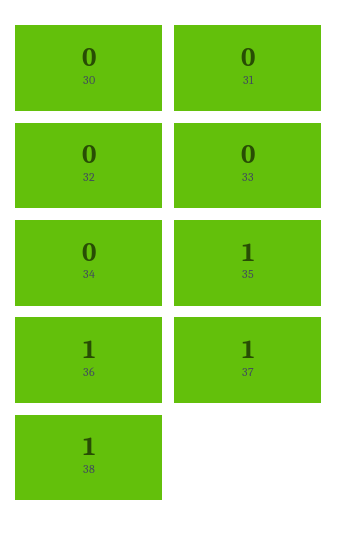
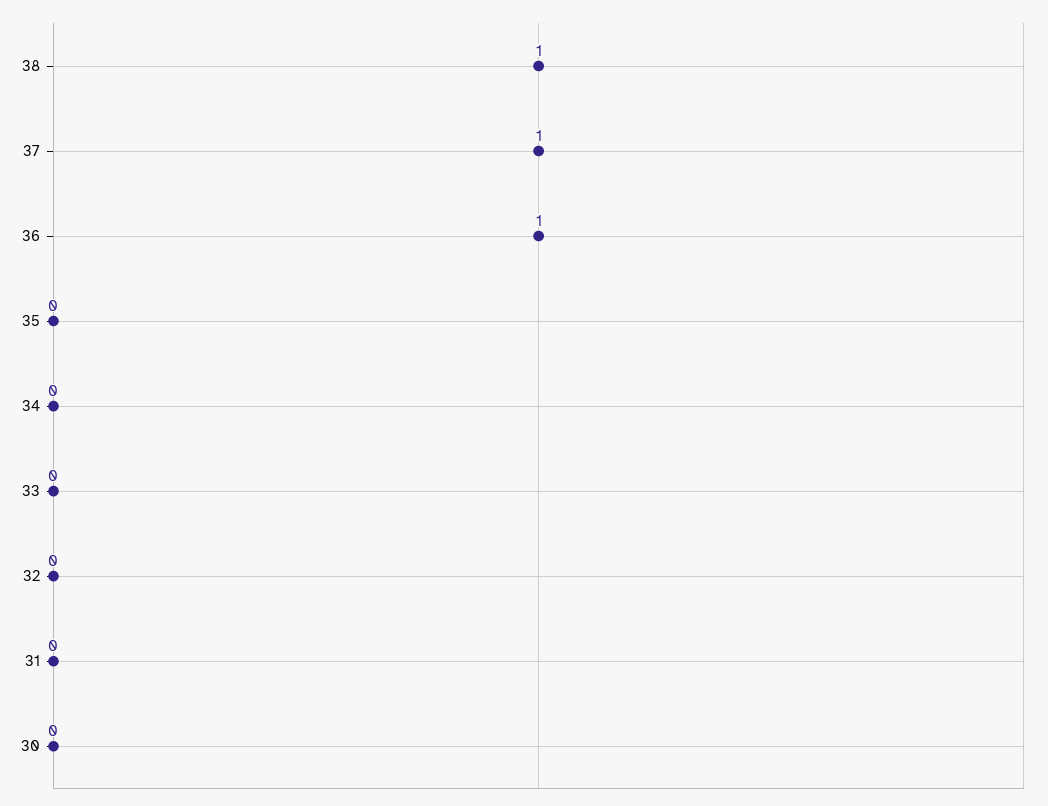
  {
    "30": 0,
    "31": 0,
    "32": 0,
    "33": 0,
    "34": 0,
-   "35": 1,
+   "35": 0,
    "36": 1,
    "37": 1,
    "38": 1
  }

